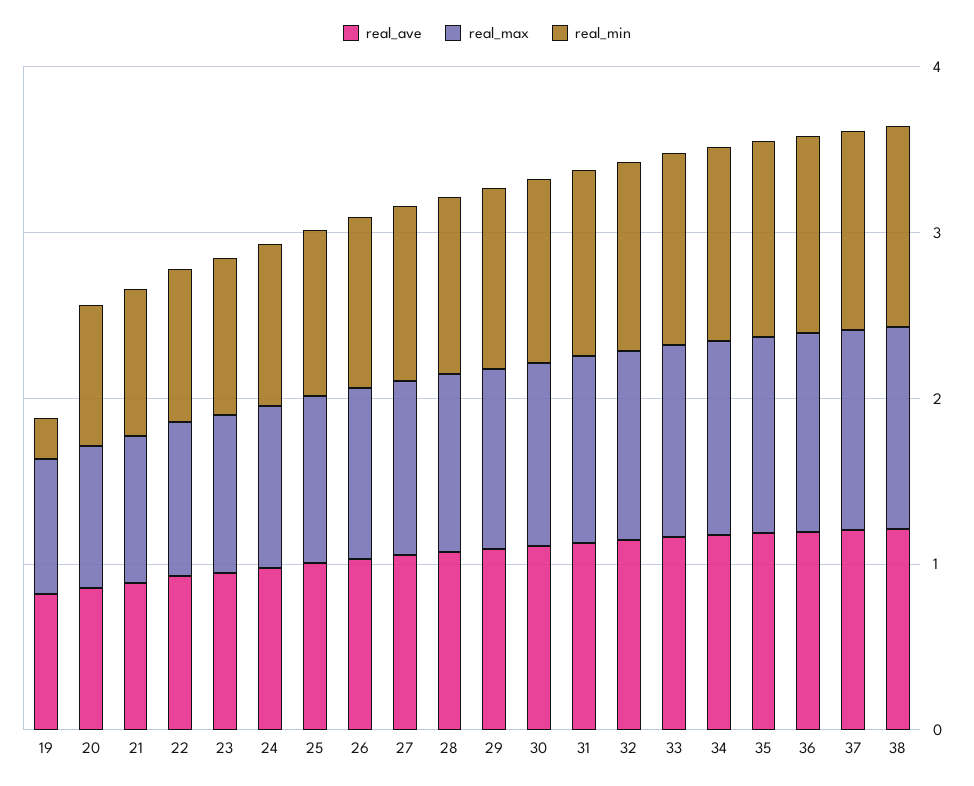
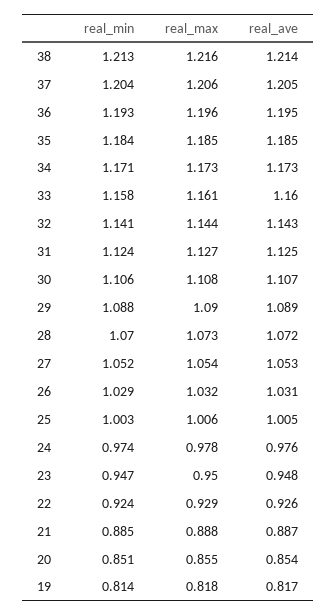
  {
    "real_ave": {
      "19": 0.817,
      "20": 0.854,
      "21": 0.887,
      "22": 0.926,
      "23": 0.948,
      "24": 0.976,
      "25": 1.005,
      "26": 1.031,
      "27": 1.053,
      "28": 1.072,
      "29": 1.089,
      "30": 1.107,
      "31": 1.125,
      "32": 1.143,
      "33": 1.16,
      "34": 1.173,
      "35": 1.185,
      "36": 1.195,
      "37": 1.205,
      "38": 1.214
    },
    "real_max": {
      "19": 0.818,
      "20": 0.855,
      "21": 0.888,
      "22": 0.929,
      "23": 0.95,
      "24": 0.978,
      "25": 1.006,
      "26": 1.032,
      "27": 1.054,
      "28": 1.073,
      "29": 1.09,
      "30": 1.108,
      "31": 1.127,
      "32": 1.144,
      "33": 1.161,
      "34": 1.173,
      "35": 1.185,
      "36": 1.196,
      "37": 1.206,
      "38": 1.216
    },
    "real_min": {
-     "19": 0.2,
+     "19": 0.814,
      "20": 0.851,
      "21": 0.885,
      "22": 0.924,
      "23": 0.947,
      "24": 0.974,
      "25": 1.003,
      "26": 1.029,
      "27": 1.052,
      "28": 1.07,
      "29": 1.088,
      "30": 1.106,
      "31": 1.124,
      "32": 1.141,
      "33": 1.158,
      "34": 1.171,
      "35": 1.184,
      "36": 1.193,
      "37": 1.204,
      "38": 1.213
    }
  }

